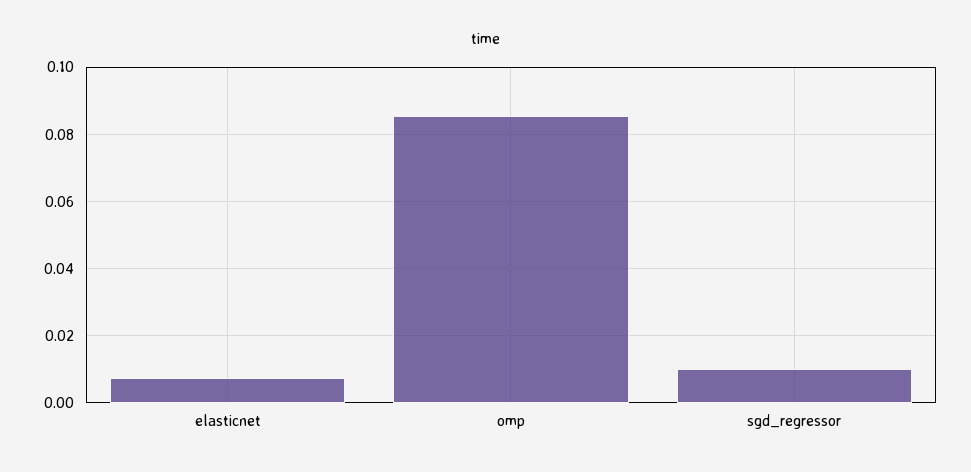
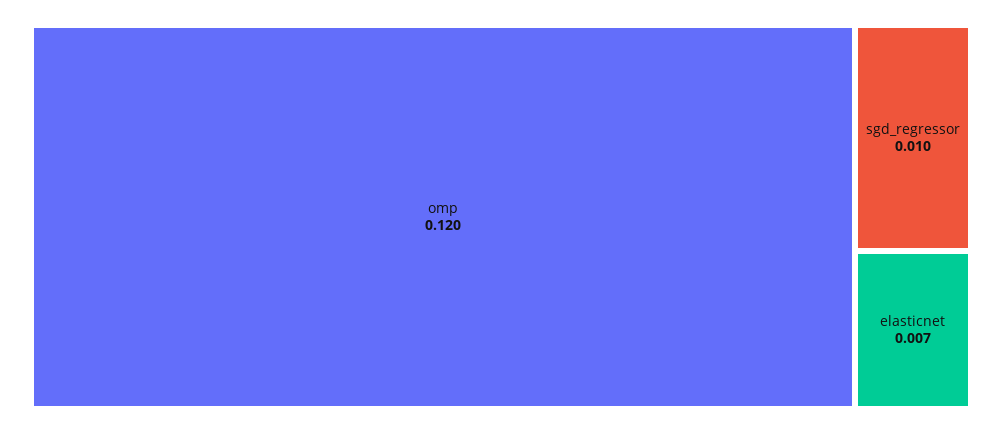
  {
    "elasticnet": 0.007,
-   "omp": 0.086,
+   "omp": 0.12,
    "sgd_regressor": 0.01
  }

